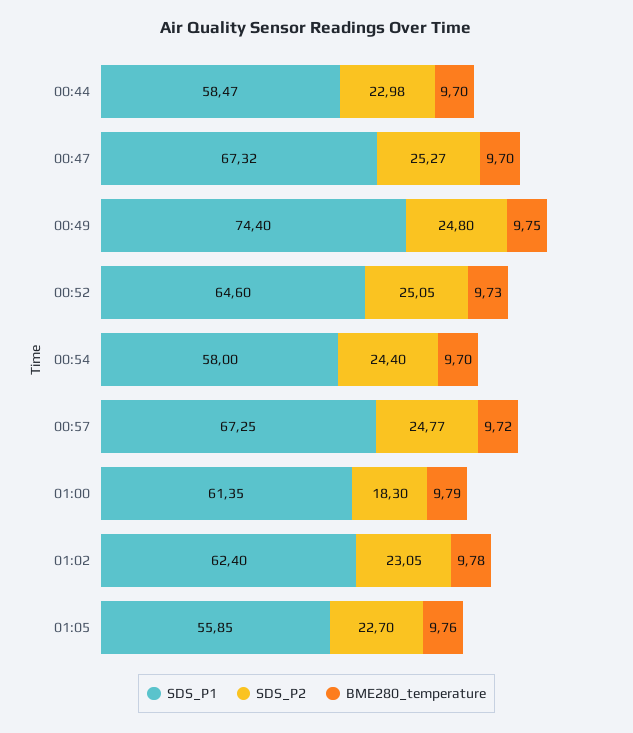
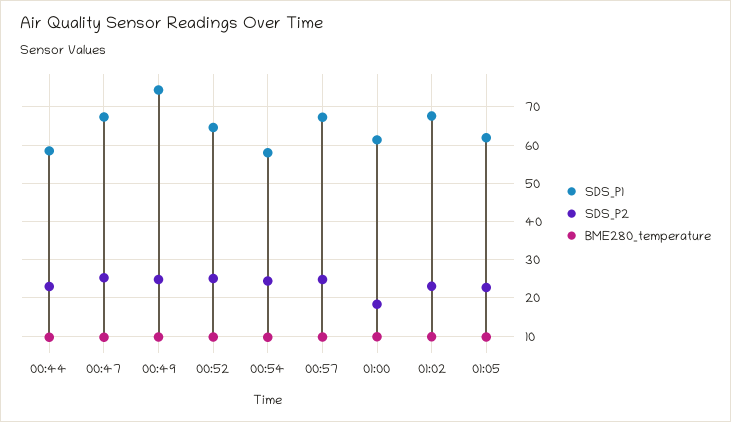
  {
    "SDS_P1": {
      "00:44": 58.47,
      "00:47": 67.32,
      "00:49": 74.4,
      "00:52": 64.6,
      "00:54": 58,
      "00:57": 67.25,
      "01:00": 61.35,
-     "01:02": 62.4,
+     "01:02": 68,
-     "01:05": 55.85
+     "01:05": 62
    },
    "SDS_P2": {
      "00:44": 22.98,
      "00:47": 25.27,
      "00:49": 24.8,
      "00:52": 25.05,
      "00:54": 24.4,
      "00:57": 24.77,
      "01:00": 18.3,
      "01:02": 23.05,
      "01:05": 22.7
    },
    "BME280_temperature": {
      "00:44": 9.7,
      "00:47": 9.7,
      "00:49": 9.75,
      "00:52": 9.73,
      "00:54": 9.7,
      "00:57": 9.72,
      "01:00": 9.79,
      "01:02": 9.78,
      "01:05": 9.76
    }
  }

